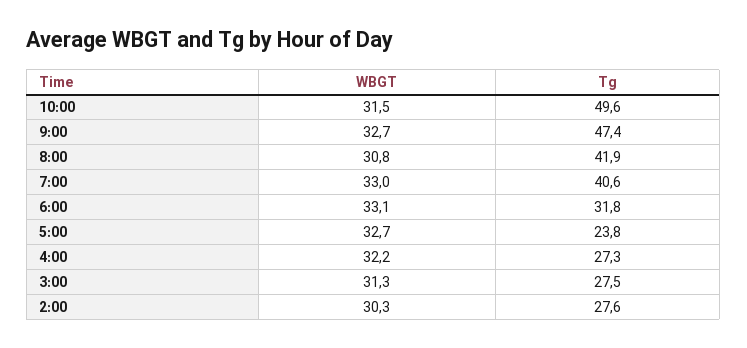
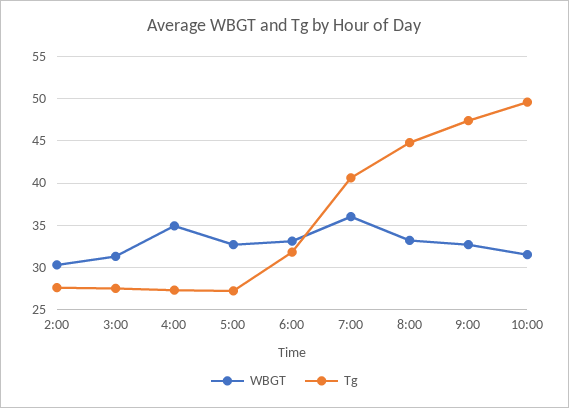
  {
    "WBGT": {
      "10:00": 31.5,
      "9:00": 32.7,
-     "8:00": 30.8,
+     "8:00": 33,
-     "7:00": 33,
+     "7:00": 36,
      "6:00": 33.1,
      "5:00": 32.7,
-     "4:00": 32.2,
+     "4:00": 35,
      "3:00": 31.3,
      "2:00": 30.3
    },
    "Tg": {
      "10:00": 49.6,
      "9:00": 47.4,
-     "8:00": 41.9,
+     "8:00": 45,
      "7:00": 40.6,
      "6:00": 31.8,
-     "5:00": 23.8,
+     "5:00": 27,
      "4:00": 27.3,
      "3:00": 27.5,
      "2:00": 27.6
    }
  }

